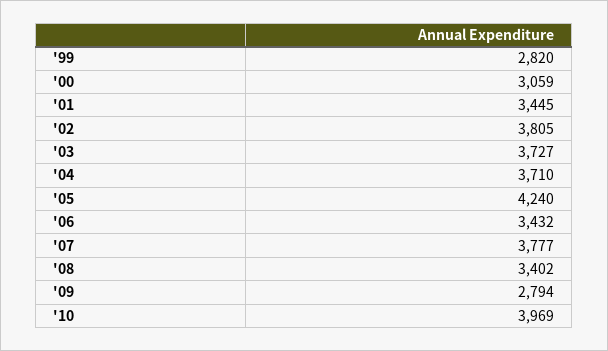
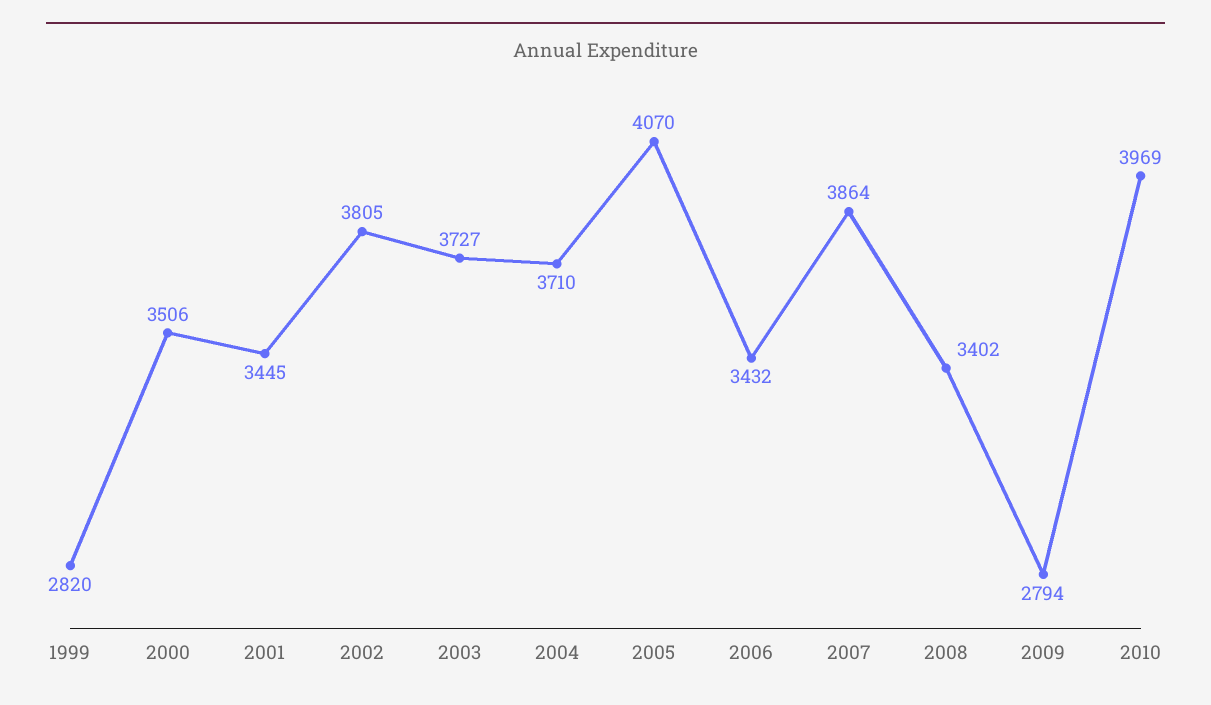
  {
    "'99": 2820,
-   "'00": 3059,
+   "'00": 3506,
    "'01": 3445,
    "'02": 3805,
    "'03": 3727,
    "'04": 3710,
-   "'05": 4240,
+   "'05": 4070,
    "'06": 3432,
-   "'07": 3777,
+   "'07": 3864,
    "'08": 3402,
    "'09": 2794,
    "'10": 3969
  }

